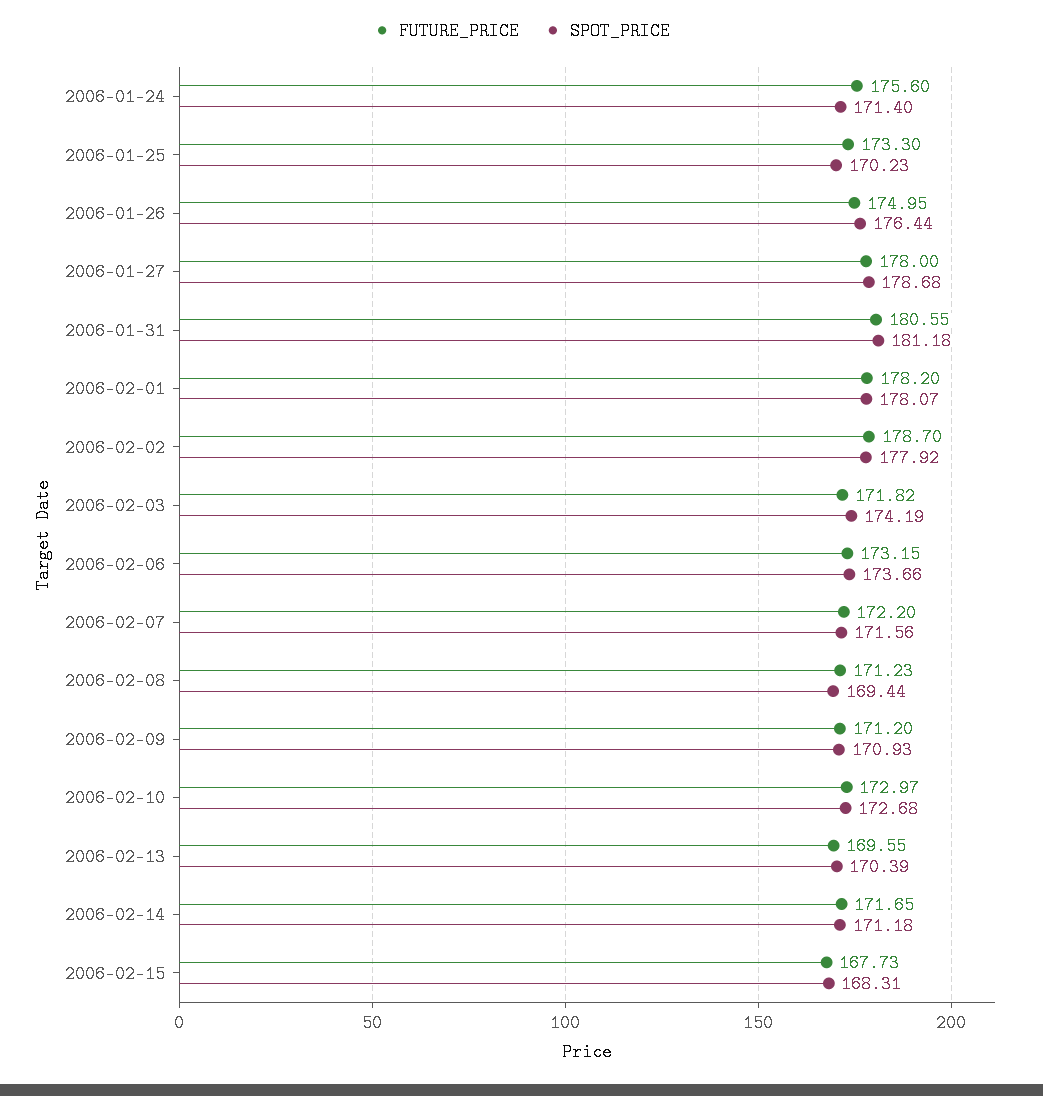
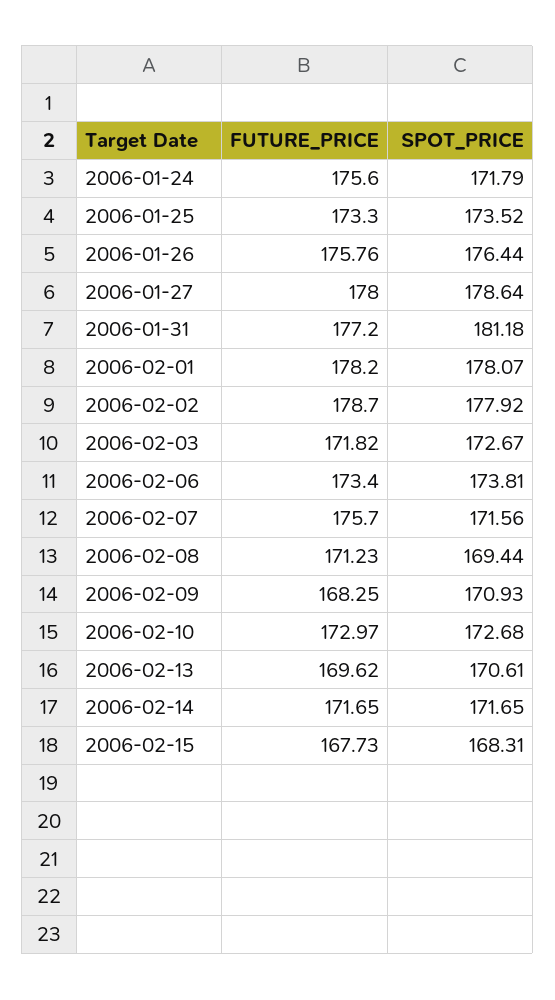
  {
    "FUTURE_PRICE": {
      "2006-01-24": 175.6,
      "2006-01-25": 173.3,
-     "2006-01-26": 174.95,
+     "2006-01-26": 175.76,
      "2006-01-27": 178,
-     "2006-01-31": 180.55,
+     "2006-01-31": 177.2,
      "2006-02-01": 178.2,
      "2006-02-02": 178.7,
      "2006-02-03": 171.82,
-     "2006-02-06": 173.15,
+     "2006-02-06": 173.4,
-     "2006-02-07": 172.2,
+     "2006-02-07": 175.7,
      "2006-02-08": 171.23,
-     "2006-02-09": 171.2,
+     "2006-02-09": 168.25,
      "2006-02-10": 172.97,
-     "2006-02-13": 169.55,
+     "2006-02-13": 169.62,
      "2006-02-14": 171.65,
      "2006-02-15": 167.73
    },
    "SPOT_PRICE": {
-     "2006-01-24": 171.4,
+     "2006-01-24": 171.79,
-     "2006-01-25": 170.23,
+     "2006-01-25": 173.52,
      "2006-01-26": 176.44,
-     "2006-01-27": 178.68,
+     "2006-01-27": 178.64,
      "2006-01-31": 181.18,
      "2006-02-01": 178.07,
      "2006-02-02": 177.92,
-     "2006-02-03": 174.19,
+     "2006-02-03": 172.67,
-     "2006-02-06": 173.66,
+     "2006-02-06": 173.81,
      "2006-02-07": 171.56,
      "2006-02-08": 169.44,
      "2006-02-09": 170.93,
      "2006-02-10": 172.68,
-     "2006-02-13": 170.39,
+     "2006-02-13": 170.61,
-     "2006-02-14": 171.18,
+     "2006-02-14": 171.65,
      "2006-02-15": 168.31
    }
  }

